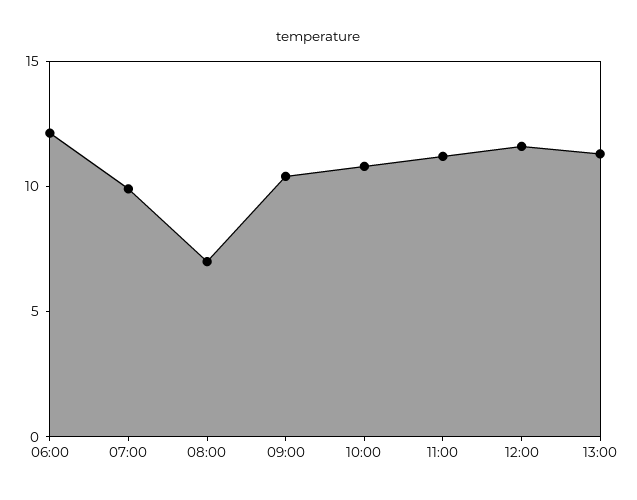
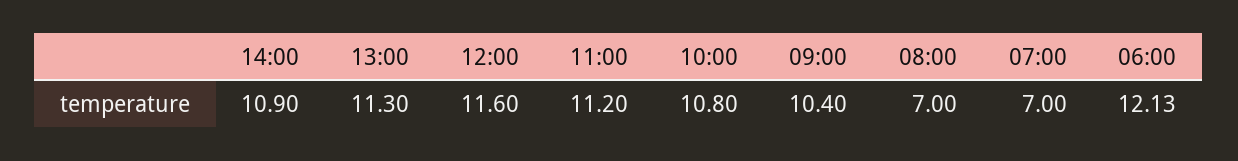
  {
    "06:00": 12.13,
-   "07:00": 10,
+   "07:00": 7,
    "08:00": 7,
    "09:00": 10.4,
    "10:00": 10.8,
    "11:00": 11.2,
    "12:00": 11.6,
-   "13:00": 11.3
+   "13:00": 11.3,
+   "14:00": 10.9
  }

